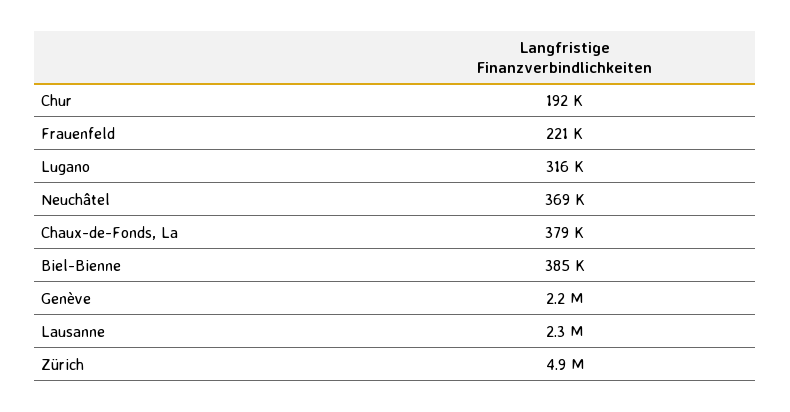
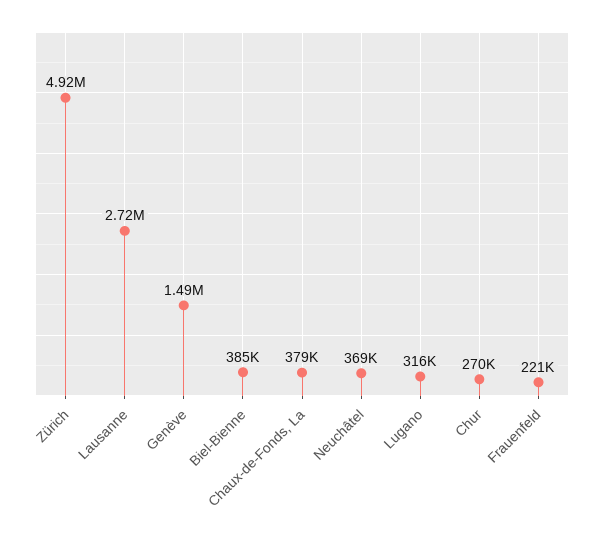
  {
-   "Chur": 192000,
+   "Chur": 270000,
    "Frauenfeld": 221000,
    "Lugano": 316000,
    "Neuchâtel": 369000,
    "Chaux-de-Fonds, La": 379000,
    "Biel-Bienne": 385000,
-   "Genève": 2200000,
+   "Genève": 1490000,
-   "Lausanne": 2300000,
+   "Lausanne": 2720000,
    "Zürich": 4920000
  }

